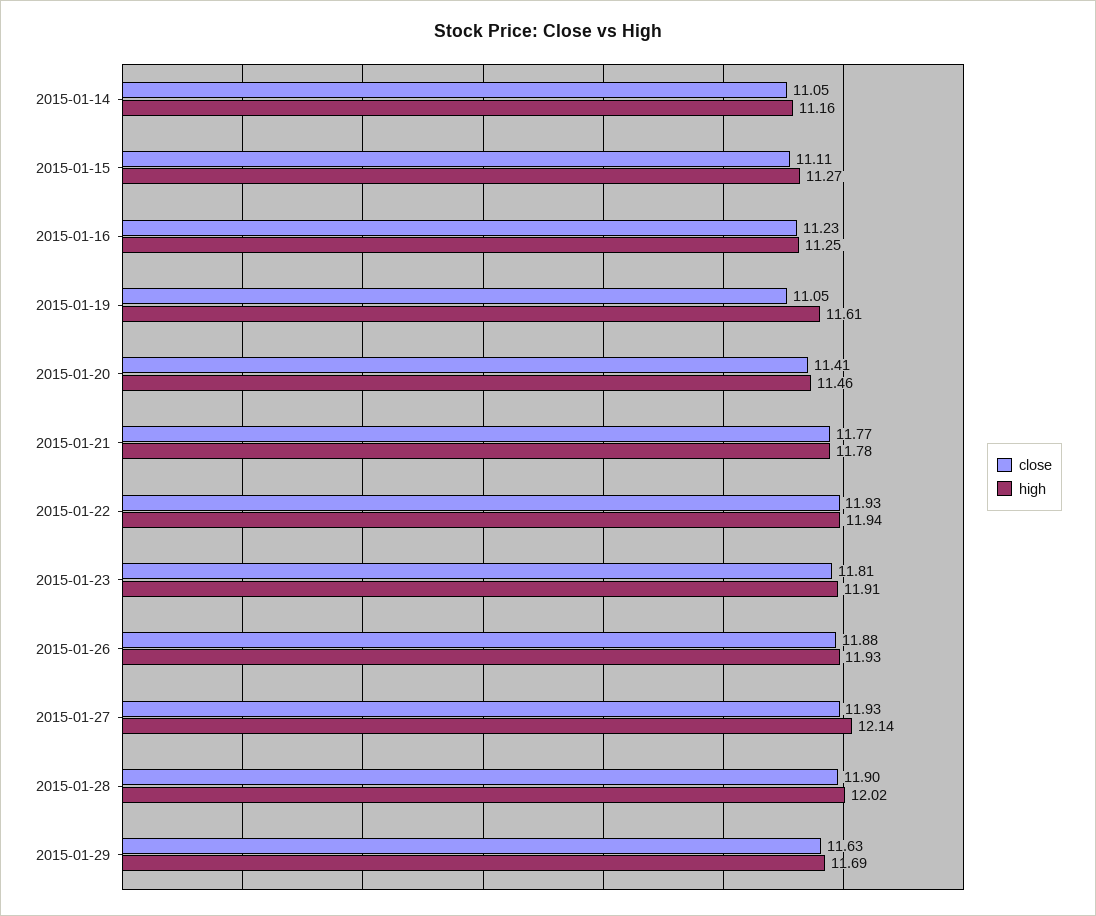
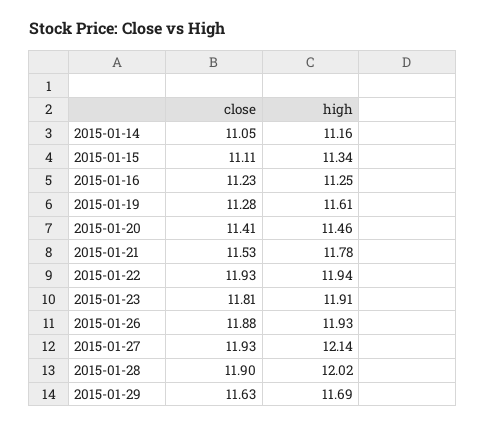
  {
    "close": {
      "2015-01-14": 11.05,
      "2015-01-15": 11.11,
      "2015-01-16": 11.23,
-     "2015-01-19": 11.05,
+     "2015-01-19": 11.28,
      "2015-01-20": 11.41,
-     "2015-01-21": 11.77,
+     "2015-01-21": 11.53,
      "2015-01-22": 11.93,
      "2015-01-23": 11.81,
      "2015-01-26": 11.88,
      "2015-01-27": 11.93,
      "2015-01-28": 11.9,
      "2015-01-29": 11.63
    },
    "high": {
      "2015-01-14": 11.16,
-     "2015-01-15": 11.27,
+     "2015-01-15": 11.34,
      "2015-01-16": 11.25,
      "2015-01-19": 11.61,
      "2015-01-20": 11.46,
      "2015-01-21": 11.78,
      "2015-01-22": 11.94,
      "2015-01-23": 11.91,
      "2015-01-26": 11.93,
      "2015-01-27": 12.14,
      "2015-01-28": 12.02,
      "2015-01-29": 11.69
    }
  }

